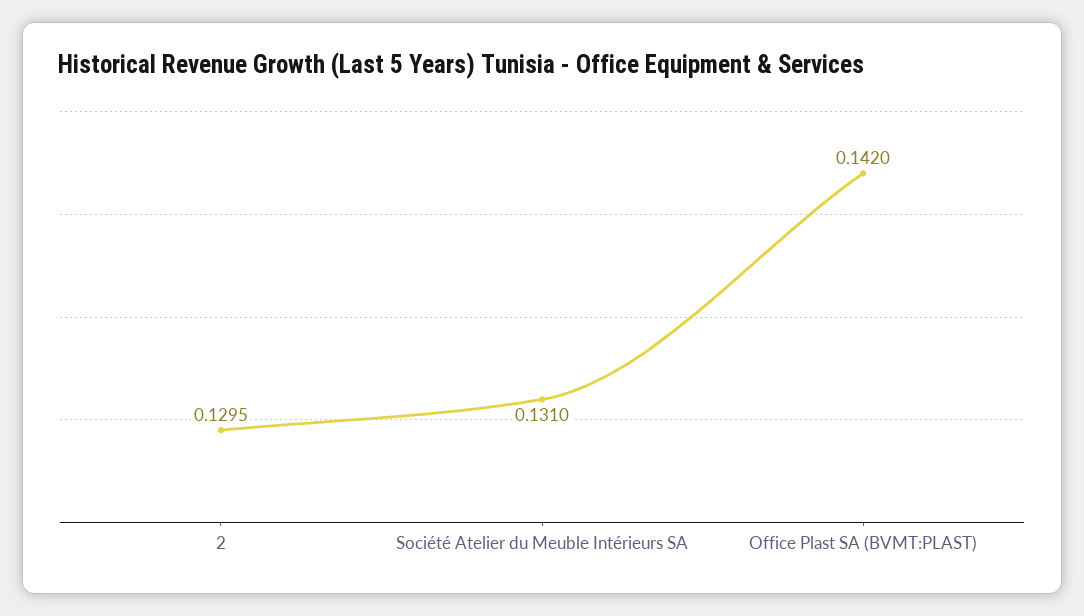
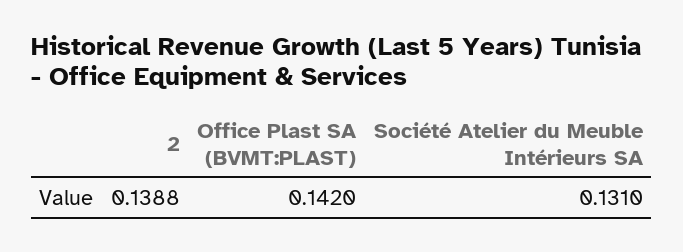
  {
-   "2": 0.1295,
+   "2": 0.1388,
    "Société Atelier du Meuble Intérieurs SA": 0.131,
    "Office Plast SA (BVMT:PLAST)": 0.142
  }

